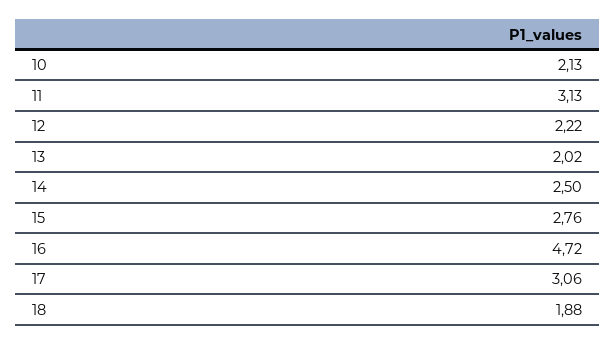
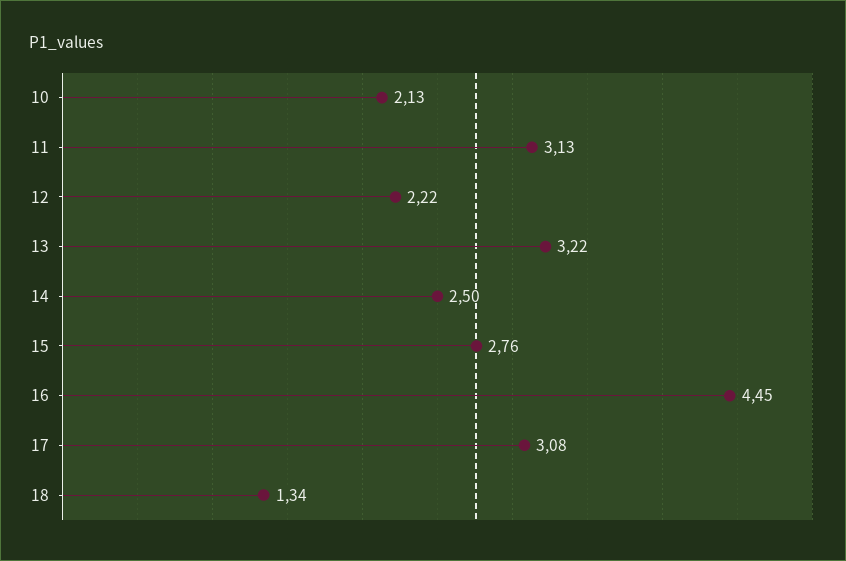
  {
    "10": 2.13,
    "11": 3.13,
    "12": 2.22,
-   "13": 2.02,
+   "13": 3.22,
    "14": 2.5,
    "15": 2.76,
-   "16": 4.72,
+   "16": 4.45,
-   "17": 3.06,
+   "17": 3.08,
-   "18": 1.88
+   "18": 1.34
  }

